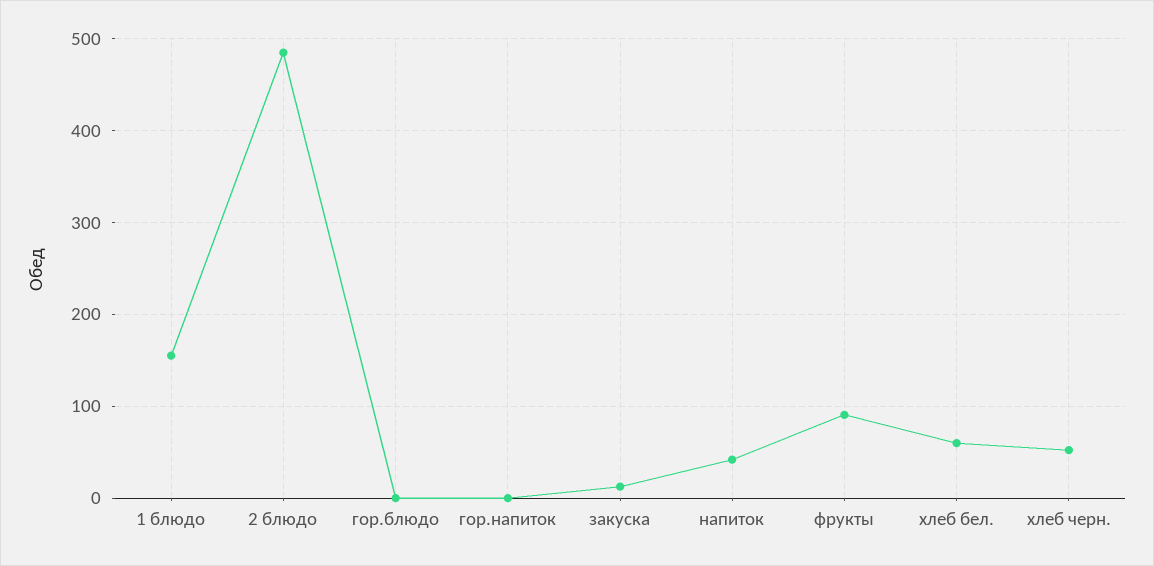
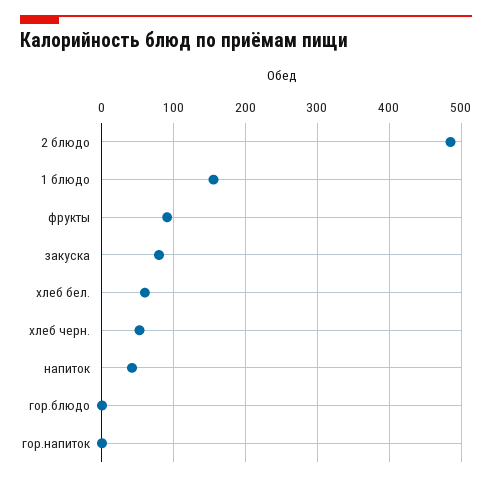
  {
    "1 блюдо": 160,
    "2 блюдо": 490,
    "гор.блюдо": 0,
    "гор.напиток": 0,
-   "закуска": 10,
+   "закуска": 80,
    "напиток": 40,
    "фрукты": 90,
    "хлеб бел.": 60,
    "хлеб черн.": 50
  }

